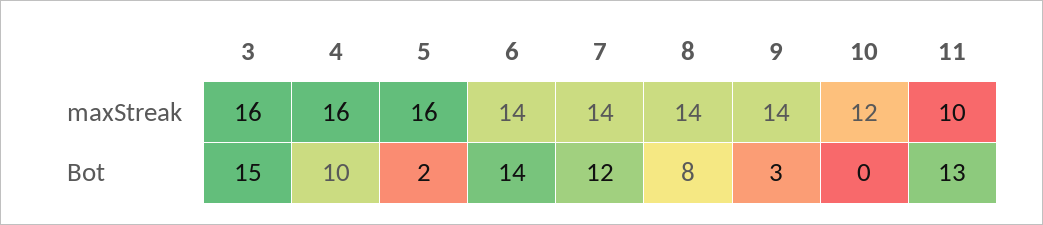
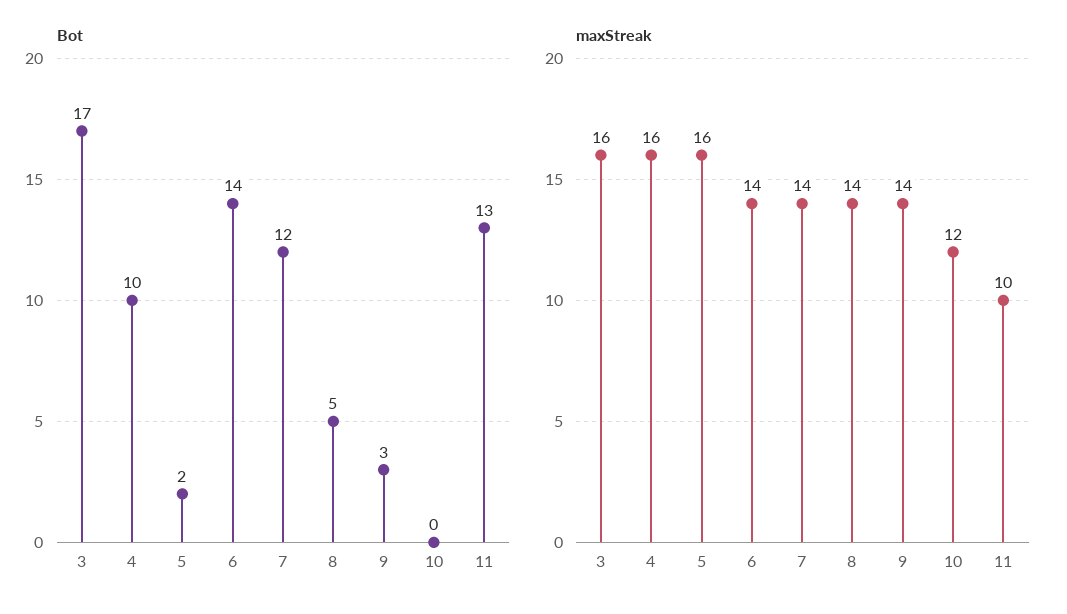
  {
    "maxStreak": {
      "3": 16,
      "4": 16,
      "5": 16,
      "6": 14,
      "7": 14,
      "8": 14,
      "9": 14,
      "10": 12,
      "11": 10
    },
    "Bot": {
-     "3": 15,
+     "3": 17,
      "4": 10,
      "5": 2,
      "6": 14,
      "7": 12,
-     "8": 8,
+     "8": 5,
      "9": 3,
      "10": 0,
      "11": 13
    }
  }

